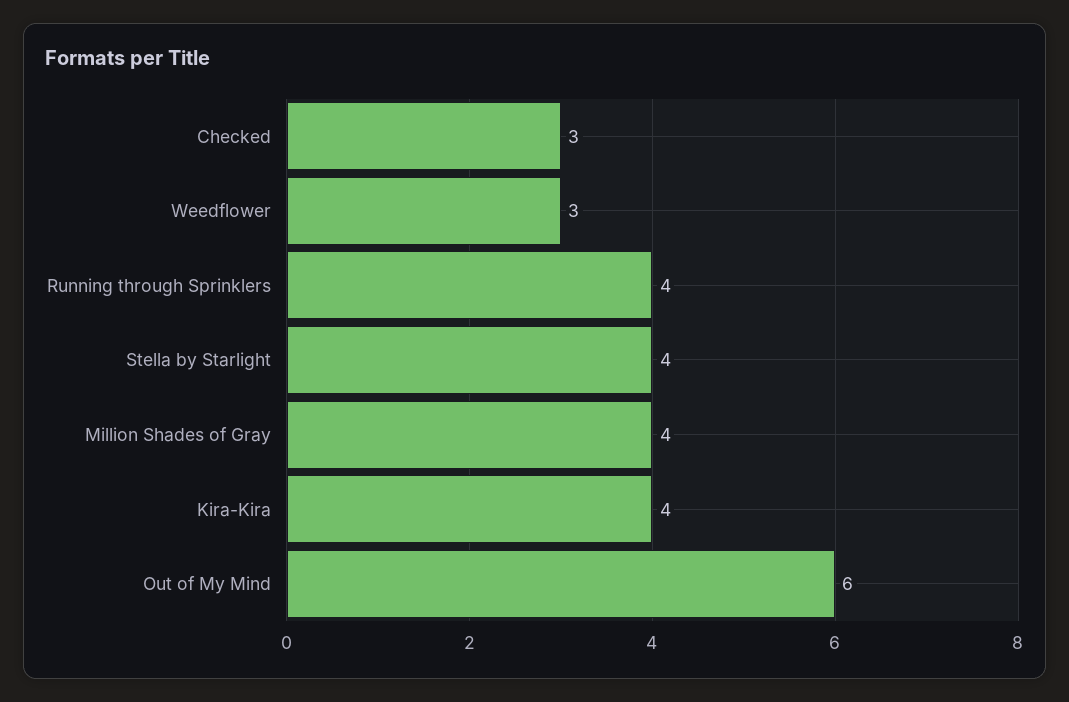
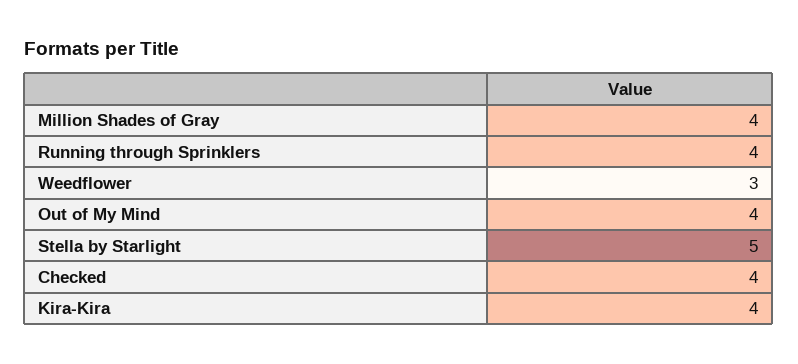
  {
-   "Checked": 3,
+   "Checked": 4,
    "Weedflower": 3,
    "Running through Sprinklers": 4,
-   "Stella by Starlight": 4,
+   "Stella by Starlight": 5,
    "Million Shades of Gray": 4,
    "Kira-Kira": 4,
-   "Out of My Mind": 6
+   "Out of My Mind": 4
  }

